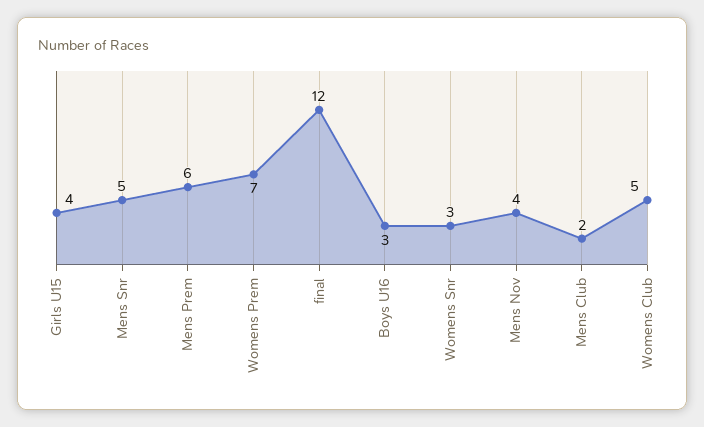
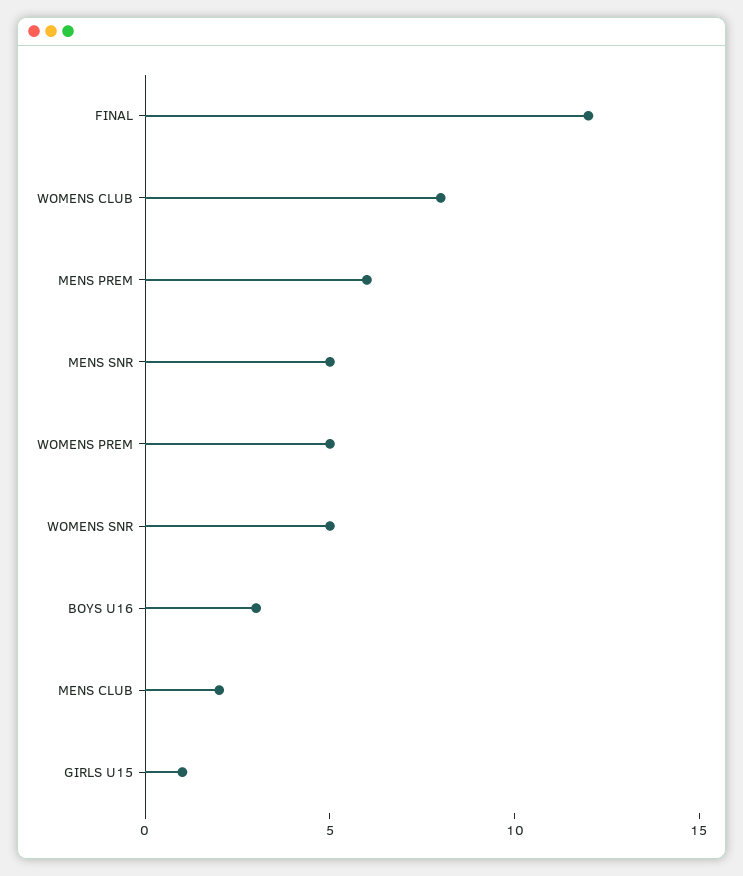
  {
-   "Girls U15": 4,
+   "Girls U15": 1,
    "Mens Snr": 5,
    "Mens Prem": 6,
-   "Womens Prem": 7,
+   "Womens Prem": 5,
    "final": 12,
    "Boys U16": 3,
-   "Womens Snr": 3,
+   "Womens Snr": 5,
-   "Mens Nov": 4,
    "Mens Club": 2,
-   "Womens Club": 5
+   "Womens Club": 8
  }

